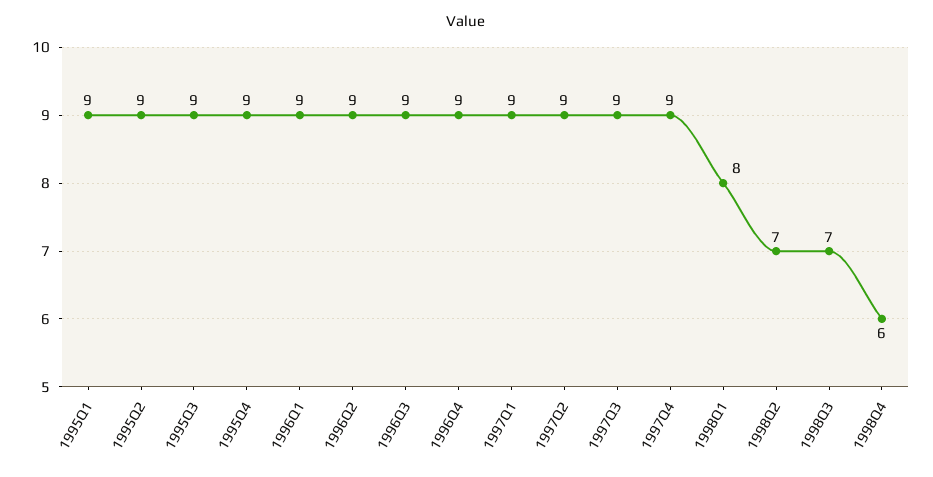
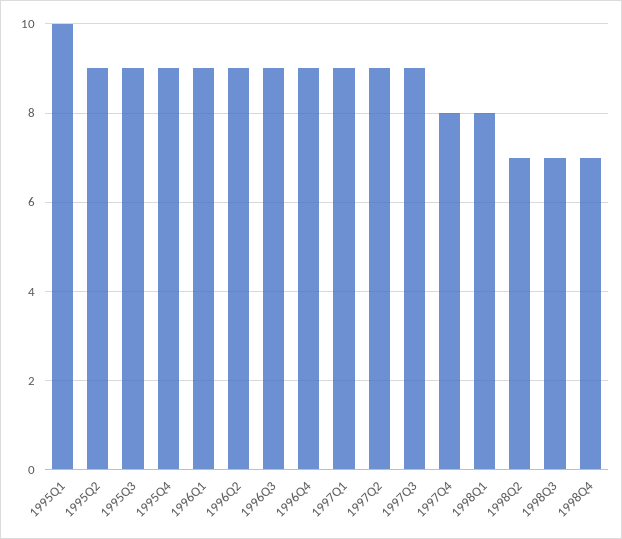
  {
-   "1995Q1": 9,
+   "1995Q1": 10,
    "1995Q2": 9,
    "1995Q3": 9,
    "1995Q4": 9,
    "1996Q1": 9,
    "1996Q2": 9,
    "1996Q3": 9,
    "1996Q4": 9,
    "1997Q1": 9,
    "1997Q2": 9,
    "1997Q3": 9,
-   "1997Q4": 9,
+   "1997Q4": 8,
    "1998Q1": 8,
    "1998Q2": 7,
    "1998Q3": 7,
-   "1998Q4": 6
+   "1998Q4": 7
  }

